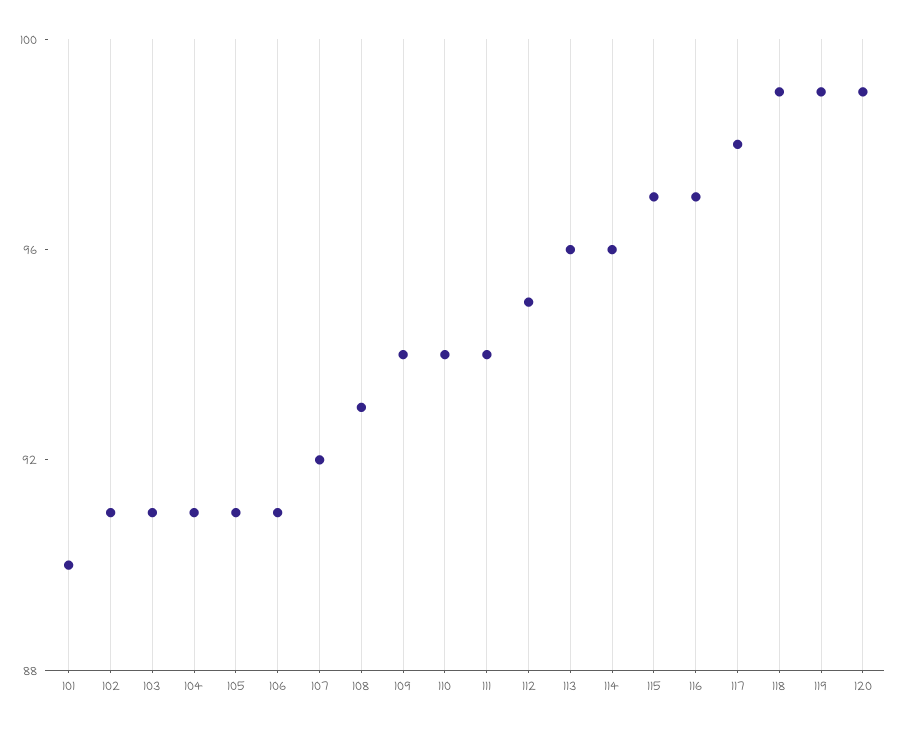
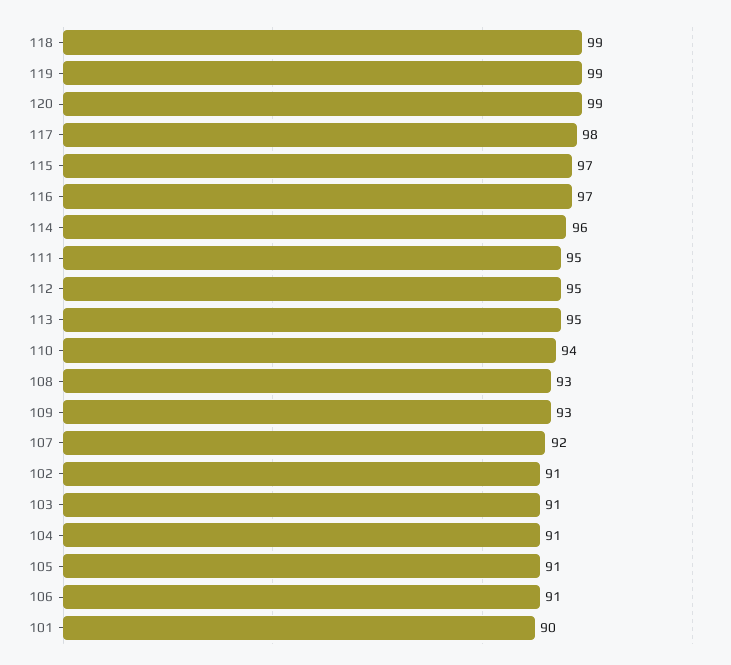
  {
    "101": 90,
    "102": 91,
    "103": 91,
    "104": 91,
    "105": 91,
    "106": 91,
    "107": 92,
    "108": 93,
-   "109": 94,
+   "109": 93,
    "110": 94,
-   "111": 94,
+   "111": 95,
    "112": 95,
-   "113": 96,
+   "113": 95,
    "114": 96,
    "115": 97,
    "116": 97,
    "117": 98,
    "118": 99,
    "119": 99,
    "120": 99
  }

